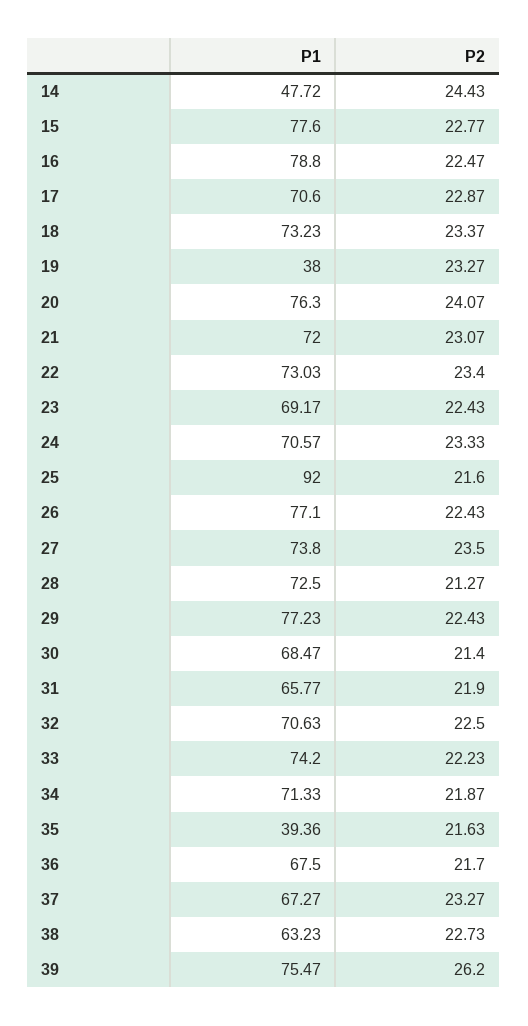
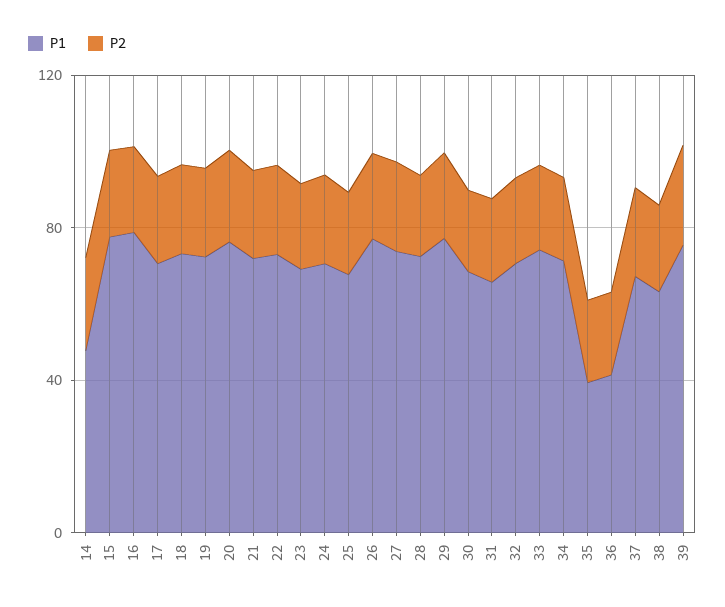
  {
    "P1": {
      "14": 47.72,
      "15": 77.6,
      "16": 78.8,
      "17": 70.6,
      "18": 73.23,
-     "19": 38,
+     "19": 70,
      "20": 76.3,
      "21": 72,
      "22": 73.03,
      "23": 69.17,
      "24": 70.57,
-     "25": 92,
+     "25": 70,
      "26": 77.1,
      "27": 73.8,
      "28": 72.5,
      "29": 77.23,
      "30": 68.47,
      "31": 65.77,
      "32": 70.63,
      "33": 74.2,
      "34": 71.33,
      "35": 39.36,
-     "36": 67.5,
+     "36": 40,
      "37": 67.27,
      "38": 63.23,
      "39": 75.47
    },
    "P2": {
      "14": 24.43,
      "15": 22.77,
      "16": 22.47,
      "17": 22.87,
      "18": 23.37,
      "19": 23.27,
      "20": 24.07,
      "21": 23.07,
      "22": 23.4,
      "23": 22.43,
      "24": 23.33,
      "25": 21.6,
      "26": 22.43,
      "27": 23.5,
      "28": 21.27,
      "29": 22.43,
      "30": 21.4,
      "31": 21.9,
      "32": 22.5,
      "33": 22.23,
      "34": 21.87,
      "35": 21.63,
      "36": 21.7,
      "37": 23.27,
      "38": 22.73,
      "39": 26.2
    }
  }

